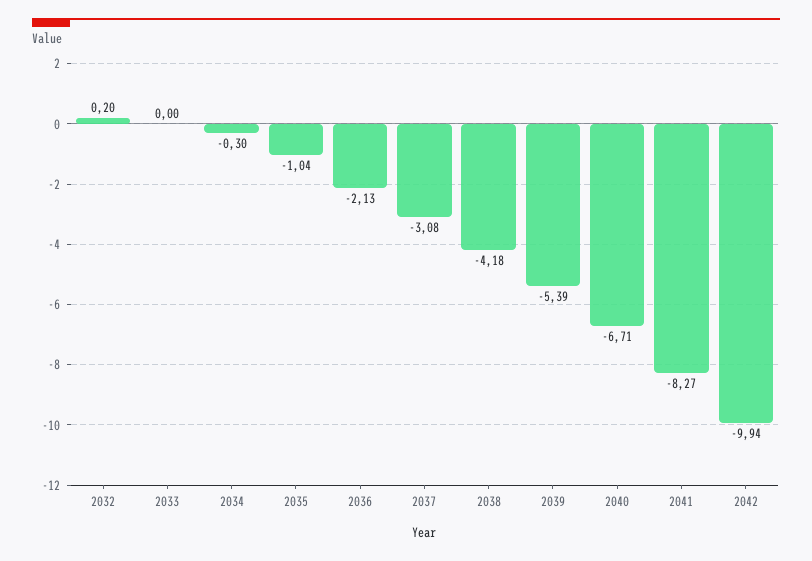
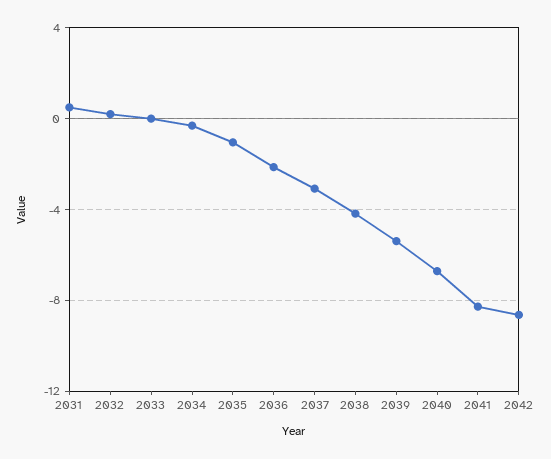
  {
    "2032": 0.2,
    "2033": 0,
    "2034": -0.3,
    "2035": -1.04,
    "2036": -2.13,
    "2037": -3.08,
    "2038": -4.18,
    "2039": -5.39,
    "2040": -6.71,
    "2041": -8.27,
-   "2042": -9.94
+   "2042": -8.5,
+   "2031": 0.5
  }

